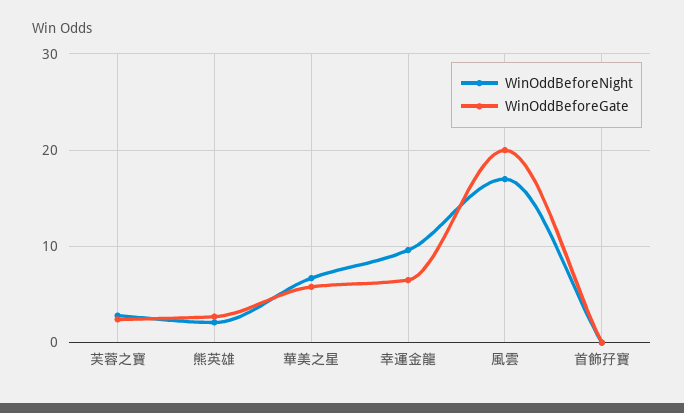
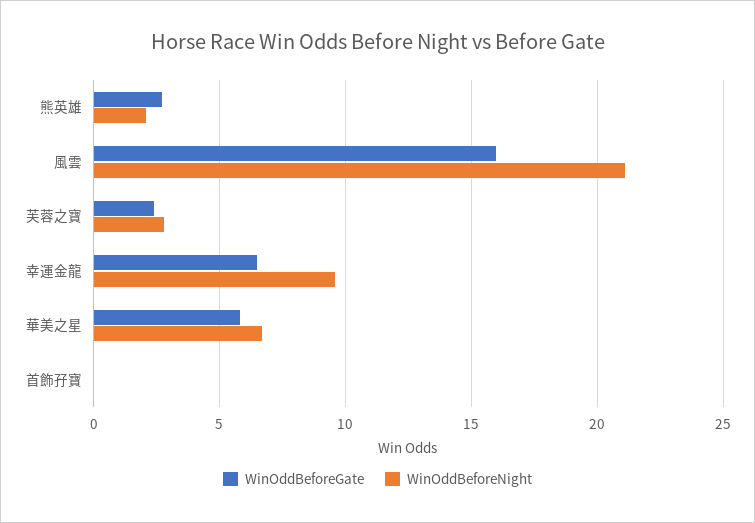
  {
    "WinOddBeforeNight": {
      "芙蓉之寶": 3,
      "熊英雄": 2,
      "華美之星": 6.5,
      "幸運金龍": 9.5,
-     "風雲": 17,
+     "風雲": 21,
      "首飾孖寶": 0
    },
    "WinOddBeforeGate": {
      "芙蓉之寶": 2.5,
      "熊英雄": 2.5,
      "華美之星": 6,
      "幸運金龍": 6.5,
-     "風雲": 20,
+     "風雲": 16,
      "首飾孖寶": 0
    }
  }

